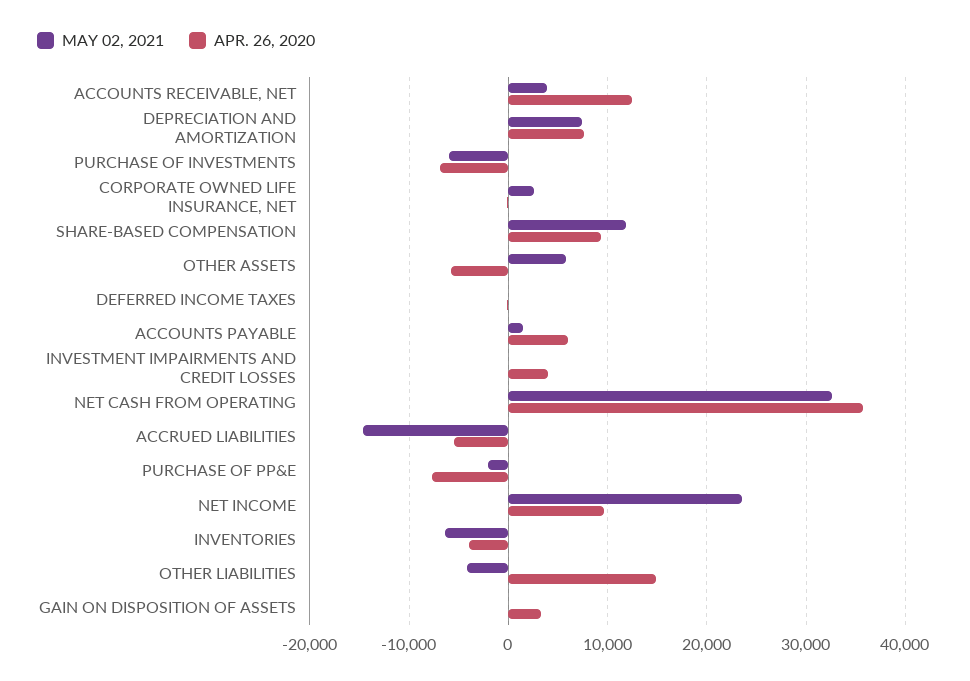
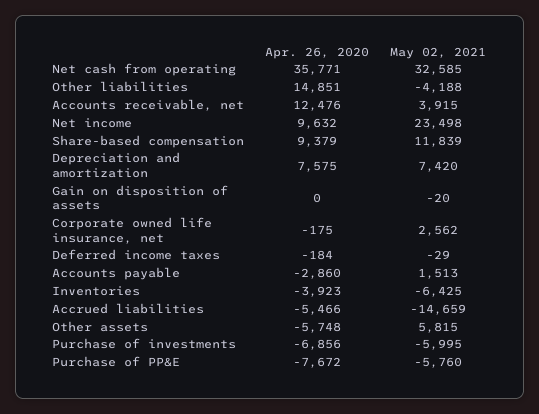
  {
    "MAY 02, 2021": {
      "ACCOUNTS RECEIVABLE, NET": 3915,
      "DEPRECIATION AND AMORTIZATION": 7420,
      "PURCHASE OF INVESTMENTS": -5995,
      "CORPORATE OWNED LIFE INSURANCE, NET": 2562,
      "SHARE-BASED COMPENSATION": 11839,
      "OTHER ASSETS": 5815,
      "DEFERRED INCOME TAXES": -29,
      "ACCOUNTS PAYABLE": 1513,
-     "INVESTMENT IMPAIRMENTS AND CREDIT LOSSES": 0,
      "NET CASH FROM OPERATING": 32585,
      "ACCRUED LIABILITIES": -14659,
-     "PURCHASE OF PP&E": -2000,
+     "PURCHASE OF PP&E": -5760,
      "NET INCOME": 23498,
      "INVENTORIES": -6425,
      "OTHER LIABILITIES": -4188,
      "GAIN ON DISPOSITION OF ASSETS": -20
    },
    "APR. 26, 2020": {
      "ACCOUNTS RECEIVABLE, NET": 12476,
      "DEPRECIATION AND AMORTIZATION": 7575,
      "PURCHASE OF INVESTMENTS": -6856,
      "CORPORATE OWNED LIFE INSURANCE, NET": -175,
      "SHARE-BASED COMPENSATION": 9379,
      "OTHER ASSETS": -5748,
      "DEFERRED INCOME TAXES": -184,
-     "ACCOUNTS PAYABLE": 6000,
+     "ACCOUNTS PAYABLE": -2860,
-     "INVESTMENT IMPAIRMENTS AND CREDIT LOSSES": 4000,
      "NET CASH FROM OPERATING": 35771,
      "ACCRUED LIABILITIES": -5466,
      "PURCHASE OF PP&E": -7672,
      "NET INCOME": 9632,
      "INVENTORIES": -3923,
      "OTHER LIABILITIES": 14851,
-     "GAIN ON DISPOSITION OF ASSETS": 3000
+     "GAIN ON DISPOSITION OF ASSETS": 0
    }
  }

